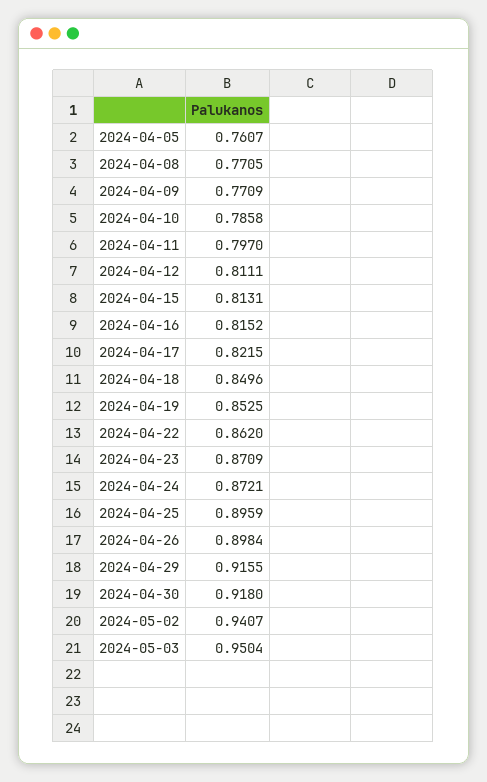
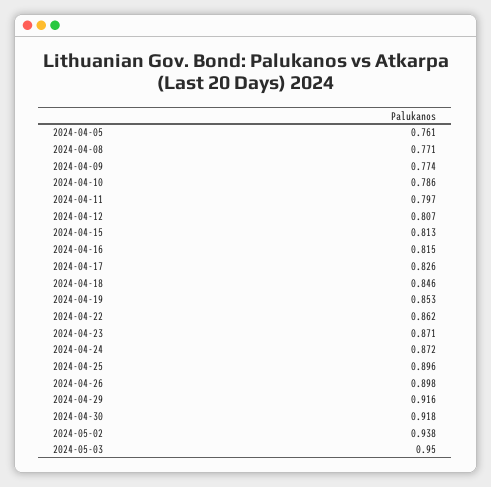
  {
    "2024-04-05": 0.7607,
    "2024-04-08": 0.7705,
-   "2024-04-09": 0.7709,
+   "2024-04-09": 0.774,
    "2024-04-10": 0.7858,
    "2024-04-11": 0.797,
-   "2024-04-12": 0.8111,
+   "2024-04-12": 0.807,
    "2024-04-15": 0.8131,
    "2024-04-16": 0.8152,
-   "2024-04-17": 0.8215,
+   "2024-04-17": 0.826,
-   "2024-04-18": 0.8496,
+   "2024-04-18": 0.846,
    "2024-04-19": 0.8525,
    "2024-04-22": 0.862,
    "2024-04-23": 0.8709,
    "2024-04-24": 0.8721,
    "2024-04-25": 0.8959,
    "2024-04-26": 0.8984,
    "2024-04-29": 0.9155,
    "2024-04-30": 0.918,
-   "2024-05-02": 0.9407,
+   "2024-05-02": 0.938,
    "2024-05-03": 0.9504
  }

